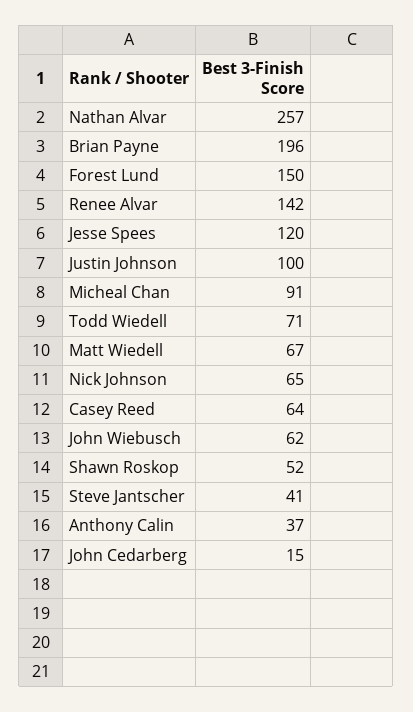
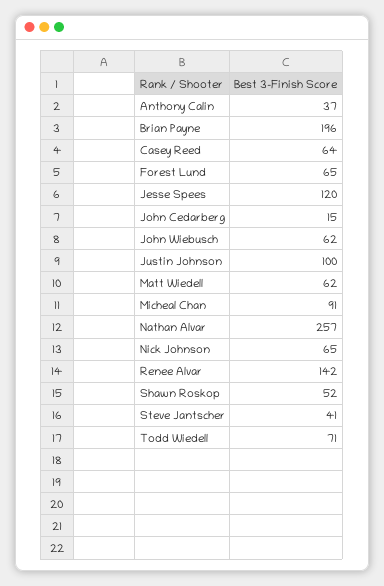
  {
    "Nathan Alvar": 257,
    "Brian Payne": 196,
-   "Forest Lund": 150,
+   "Forest Lund": 65,
    "Renee Alvar": 142,
    "Jesse Spees": 120,
    "Justin Johnson": 100,
    "Micheal Chan": 91,
    "Todd Wiedell": 71,
-   "Matt Wiedell": 67,
+   "Matt Wiedell": 62,
    "Nick Johnson": 65,
    "Casey Reed": 64,
    "John Wiebusch": 62,
    "Shawn Roskop": 52,
    "Steve Jantscher": 41,
    "Anthony Calin": 37,
    "John Cedarberg": 15
  }

